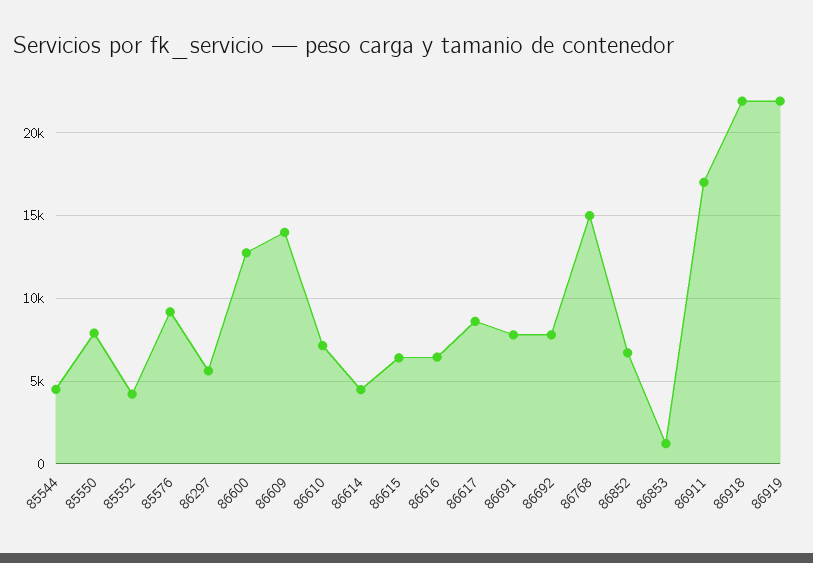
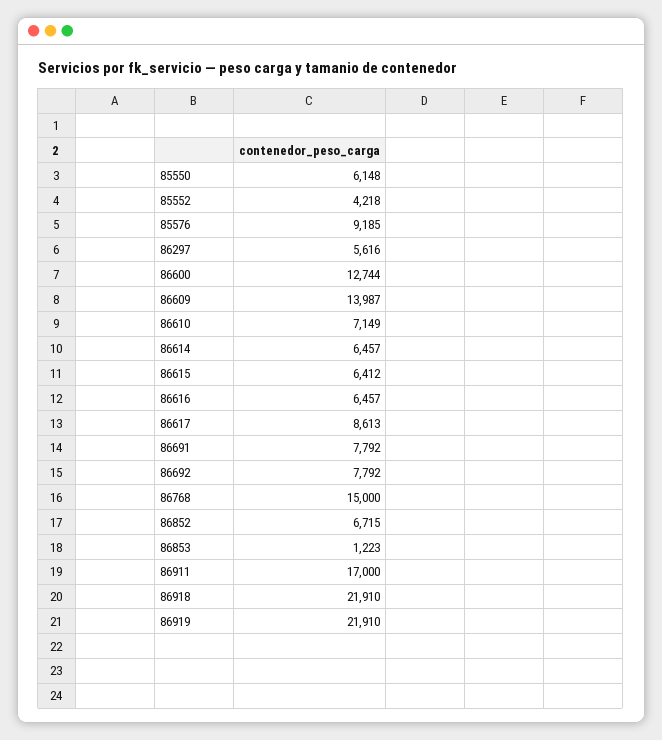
  {
-   "85544": 4500,
-   "85550": 8000,
+   "85550": 6148,
    "85552": 4218,
    "85576": 9185,
    "86297": 5616,
    "86600": 12744,
    "86609": 13987,
    "86610": 7149,
-   "86614": 4500,
+   "86614": 6457,
    "86615": 6412,
    "86616": 6457,
    "86617": 8613,
    "86691": 7792,
    "86692": 7792,
    "86768": 15000,
    "86852": 6715,
    "86853": 1223,
    "86911": 17000,
    "86918": 21910,
    "86919": 21910
  }

